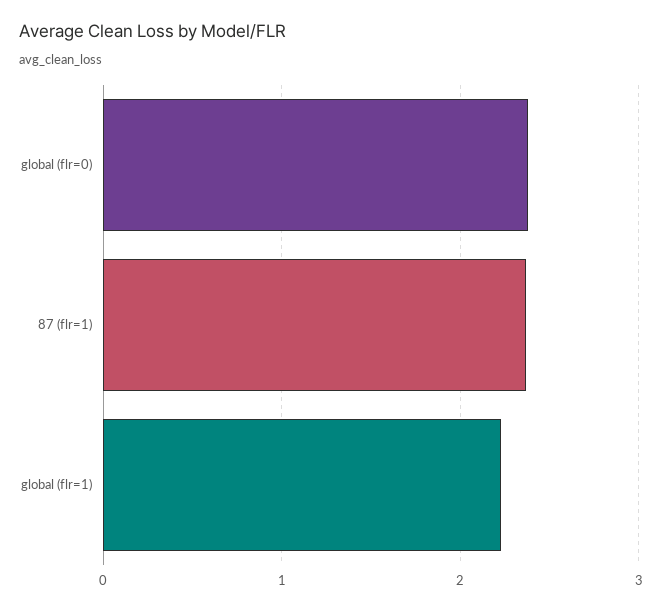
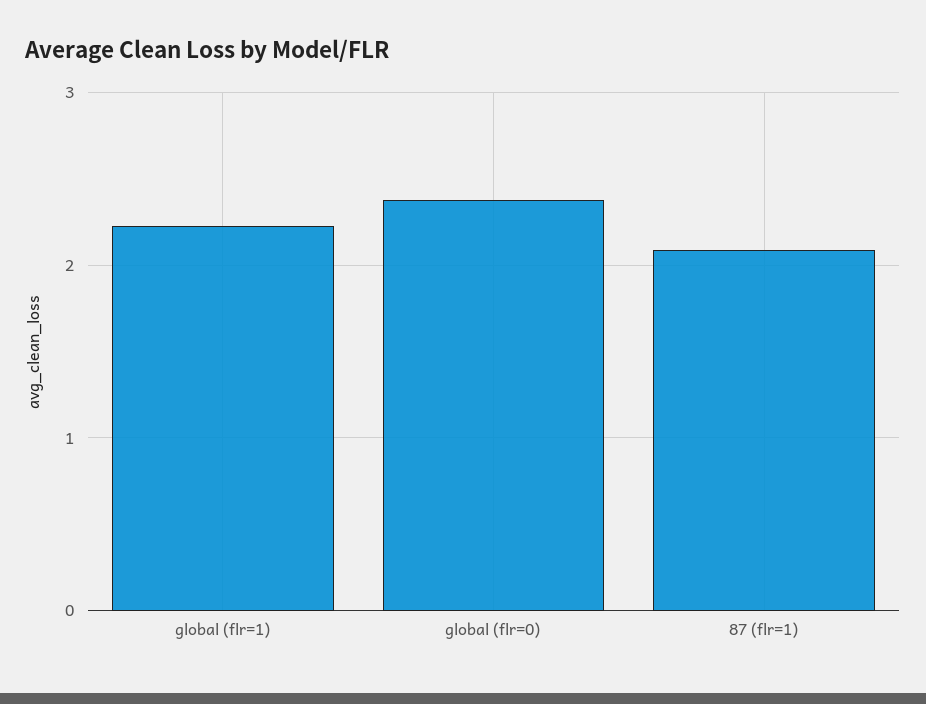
  {
    "global (flr=0)": 2.4,
-   "87 (flr=1)": 2.4,
+   "87 (flr=1)": 2.1,
    "global (flr=1)": 2.2
  }

